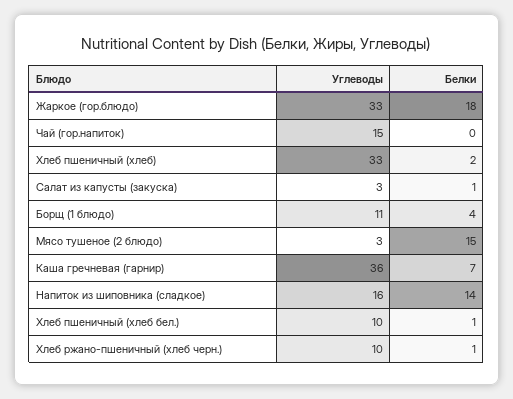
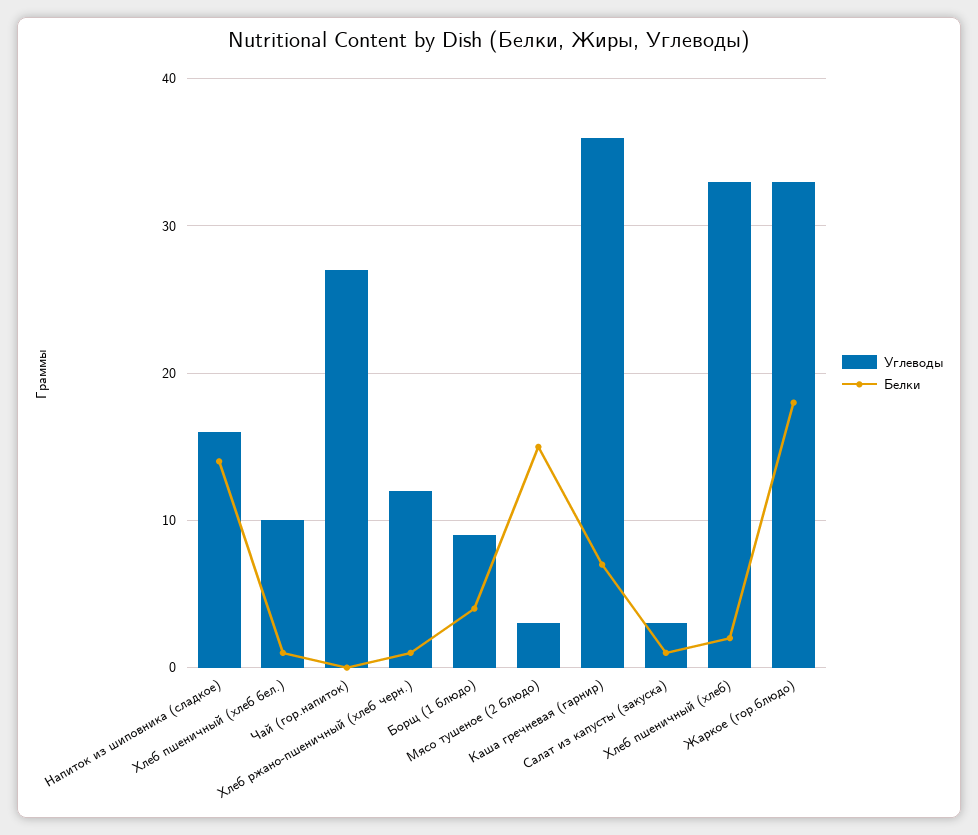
  {
    "Углеводы": {
      "Жаркое (гор.блюдо)": 33,
-     "Чай (гор.напиток)": 15,
+     "Чай (гор.напиток)": 27,
      "Хлеб пшеничный (хлеб)": 33,
      "Салат из капусты (закуска)": 3,
-     "Борщ (1 блюдо)": 11,
+     "Борщ (1 блюдо)": 9,
      "Мясо тушеное (2 блюдо)": 3,
      "Каша гречневая (гарнир)": 36,
      "Напиток из шиповника (сладкое)": 16,
      "Хлеб пшеничный (хлеб бел.)": 10,
-     "Хлеб ржано-пшеничный (хлеб черн.)": 10
+     "Хлеб ржано-пшеничный (хлеб черн.)": 12
    },
    "Белки": {
      "Жаркое (гор.блюдо)": 18,
      "Чай (гор.напиток)": 0,
      "Хлеб пшеничный (хлеб)": 2,
      "Салат из капусты (закуска)": 1,
      "Борщ (1 блюдо)": 4,
      "Мясо тушеное (2 блюдо)": 15,
      "Каша гречневая (гарнир)": 7,
      "Напиток из шиповника (сладкое)": 14,
      "Хлеб пшеничный (хлеб бел.)": 1,
      "Хлеб ржано-пшеничный (хлеб черн.)": 1
    }
  }

